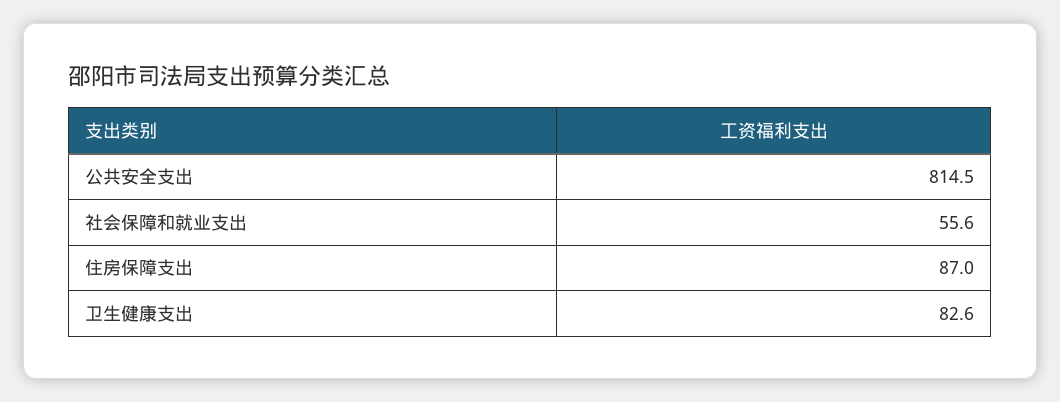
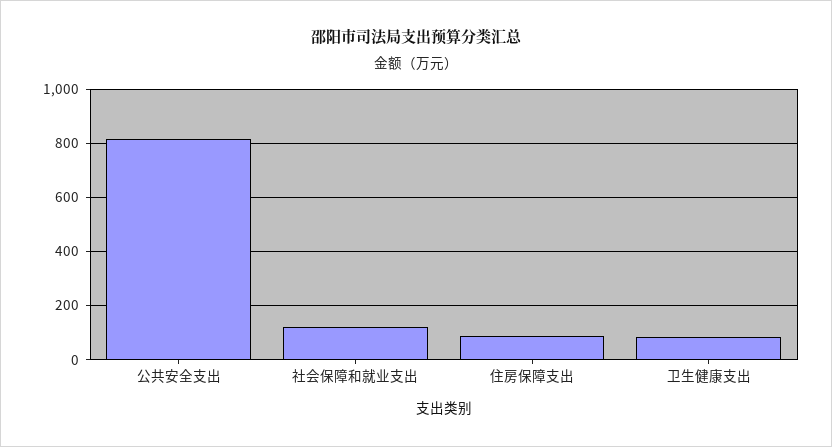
  {
    "公共安全支出": 814.5,
-   "社会保障和就业支出": 55.6,
+   "社会保障和就业支出": 125,
    "住房保障支出": 87,
    "卫生健康支出": 82.6
  }

